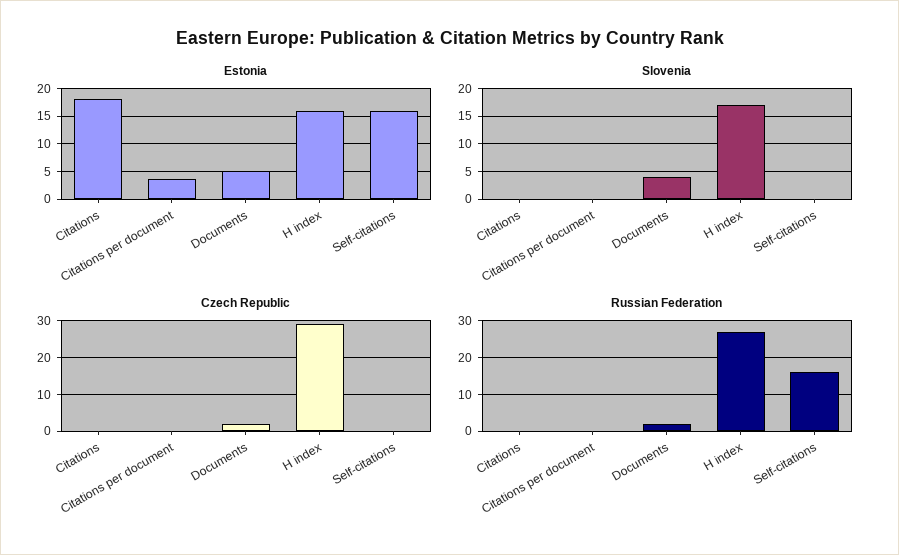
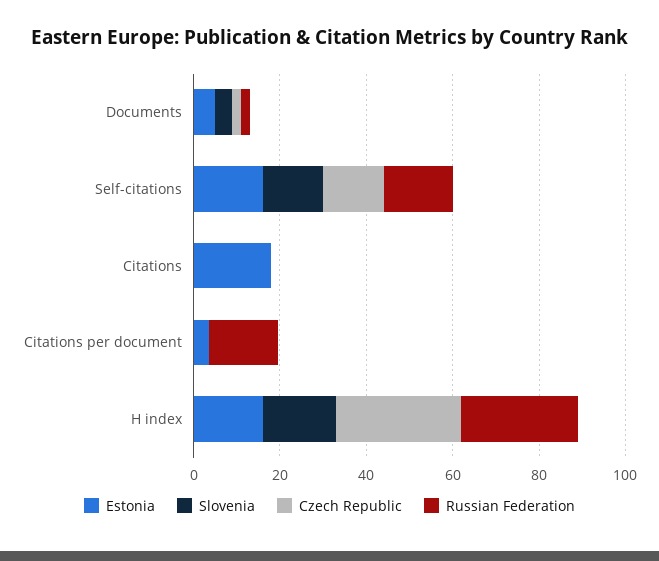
  {
    "Estonia": {
      "Citations": 17.5,
      "Citations per document": 2.5,
      "Documents": 5,
      "H index": 15,
      "Self-citations": 15
    },
    "Slovenia": {
      "Citations": 0,
      "Citations per document": 0,
      "Documents": 5,
      "H index": 15,
-     "Self-citations": 0
+     "Self-citations": 15
    },
    "Czech Republic": {
      "Citations": 0,
      "Citations per document": 0,
      "Documents": 0,
      "H index": 30,
-     "Self-citations": 0
+     "Self-citations": 15
    },
    "Russian Federation": {
      "Citations": 0,
-     "Citations per document": 0,
+     "Citations per document": 15,
      "Documents": 0,
      "H index": 25,
      "Self-citations": 15
    }
  }

